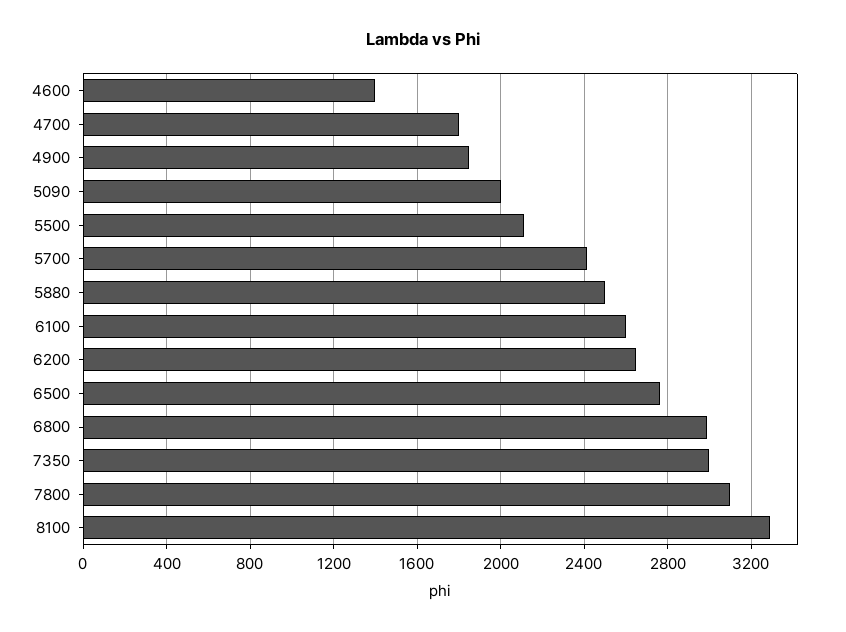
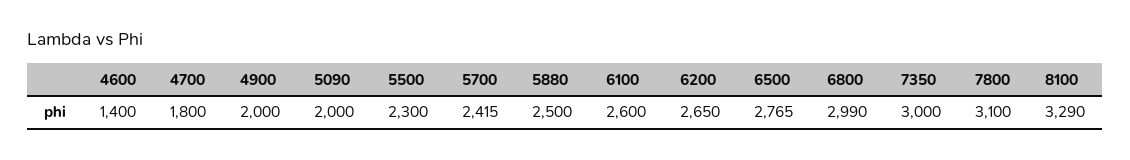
  {
    "4600": 1400,
    "4700": 1800,
-   "4900": 1850,
+   "4900": 2000,
    "5090": 2000,
-   "5500": 2100,
+   "5500": 2300,
    "5700": 2415,
    "5880": 2500,
    "6100": 2600,
    "6200": 2650,
    "6500": 2765,
    "6800": 2990,
    "7350": 3000,
    "7800": 3100,
    "8100": 3290
  }

